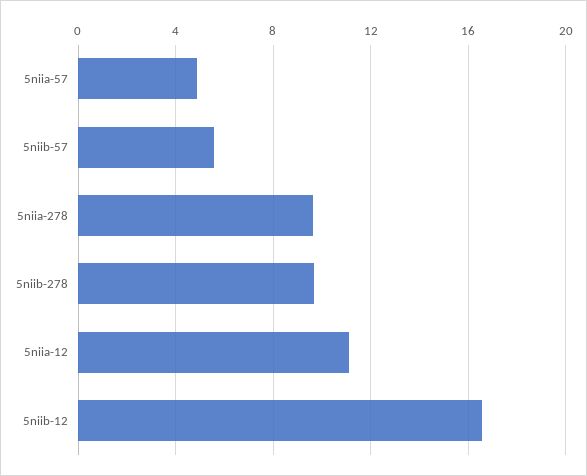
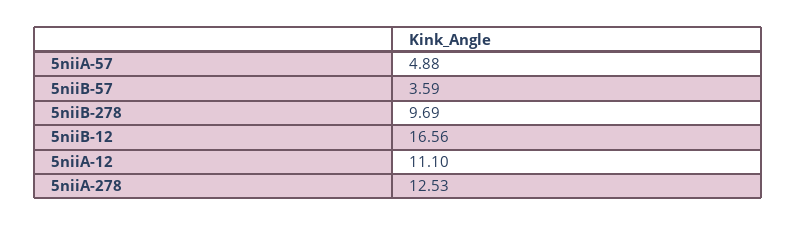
  {
    "5niia-57": 4.88,
-   "5niib-57": 5.5,
+   "5niib-57": 3.59,
-   "5niia-278": 9.5,
+   "5niia-278": 12.53,
    "5niib-278": 9.69,
    "5niia-12": 11.1,
    "5niib-12": 16.56
  }

